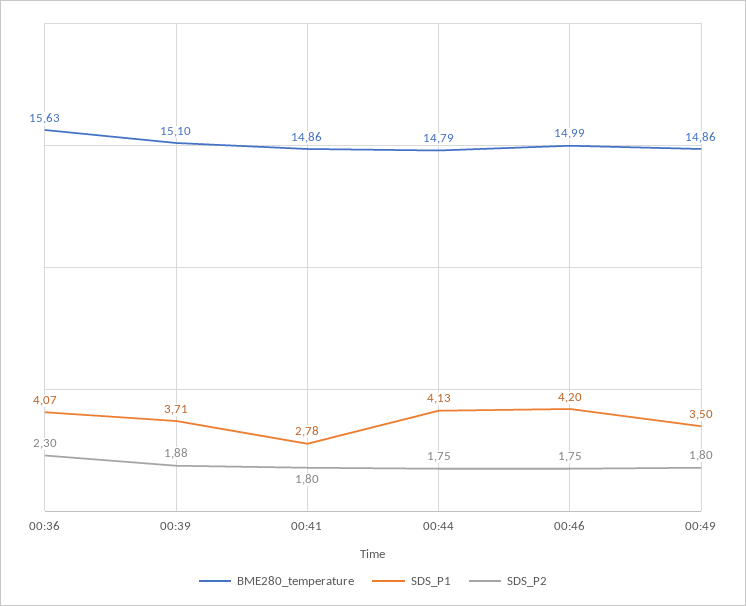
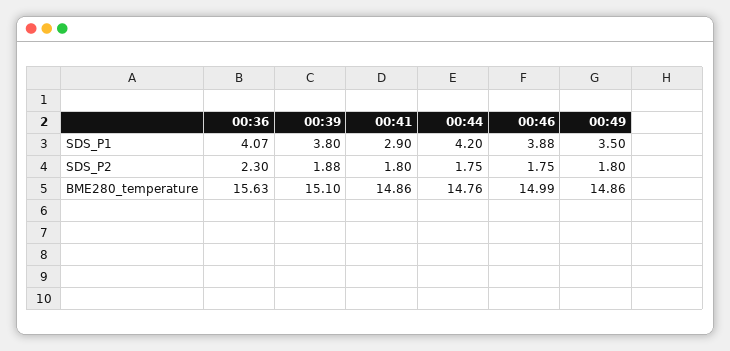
  {
    "BME280_temperature": {
      "00:36": 15.63,
      "00:39": 15.1,
      "00:41": 14.86,
-     "00:44": 14.79,
+     "00:44": 14.76,
      "00:46": 14.99,
      "00:49": 14.86
    },
    "SDS_P1": {
      "00:36": 4.07,
-     "00:39": 3.71,
+     "00:39": 3.8,
-     "00:41": 2.78,
+     "00:41": 2.9,
-     "00:44": 4.13,
+     "00:44": 4.2,
-     "00:46": 4.2,
+     "00:46": 3.88,
      "00:49": 3.5
    },
    "SDS_P2": {
      "00:36": 2.3,
      "00:39": 1.88,
      "00:41": 1.8,
      "00:44": 1.75,
      "00:46": 1.75,
      "00:49": 1.8
    }
  }

